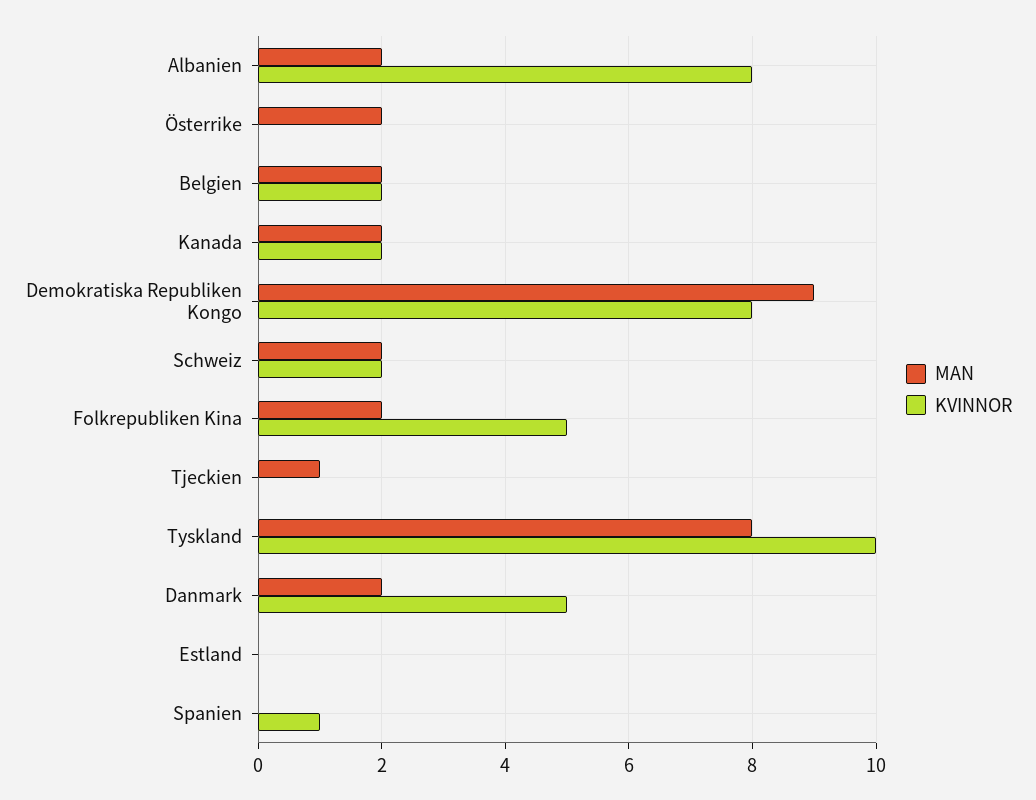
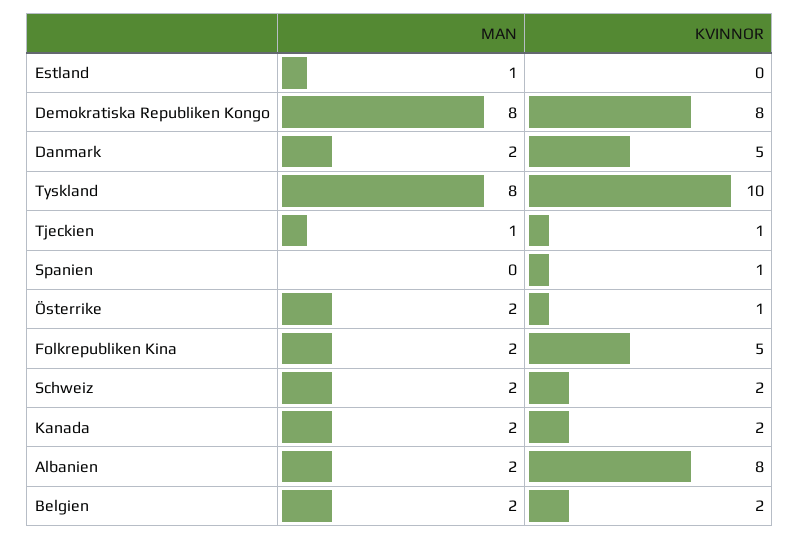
  {
    "MAN": {
      "Albanien": 2,
      "Österrike": 2,
      "Belgien": 2,
      "Kanada": 2,
-     "Demokratiska Republiken Kongo": 9,
+     "Demokratiska Republiken Kongo": 8,
      "Schweiz": 2,
      "Folkrepubliken Kina": 2,
      "Tjeckien": 1,
      "Tyskland": 8,
      "Danmark": 2,
-     "Estland": 0,
+     "Estland": 1,
      "Spanien": 0
    },
    "KVINNOR": {
      "Albanien": 8,
-     "Österrike": 0,
+     "Österrike": 1,
      "Belgien": 2,
      "Kanada": 2,
      "Demokratiska Republiken Kongo": 8,
      "Schweiz": 2,
      "Folkrepubliken Kina": 5,
-     "Tjeckien": 0,
+     "Tjeckien": 1,
      "Tyskland": 10,
      "Danmark": 5,
      "Estland": 0,
      "Spanien": 1
    }
  }

